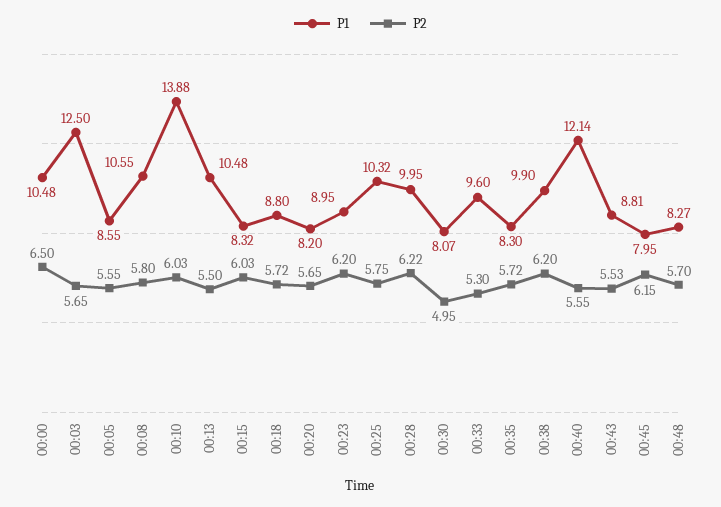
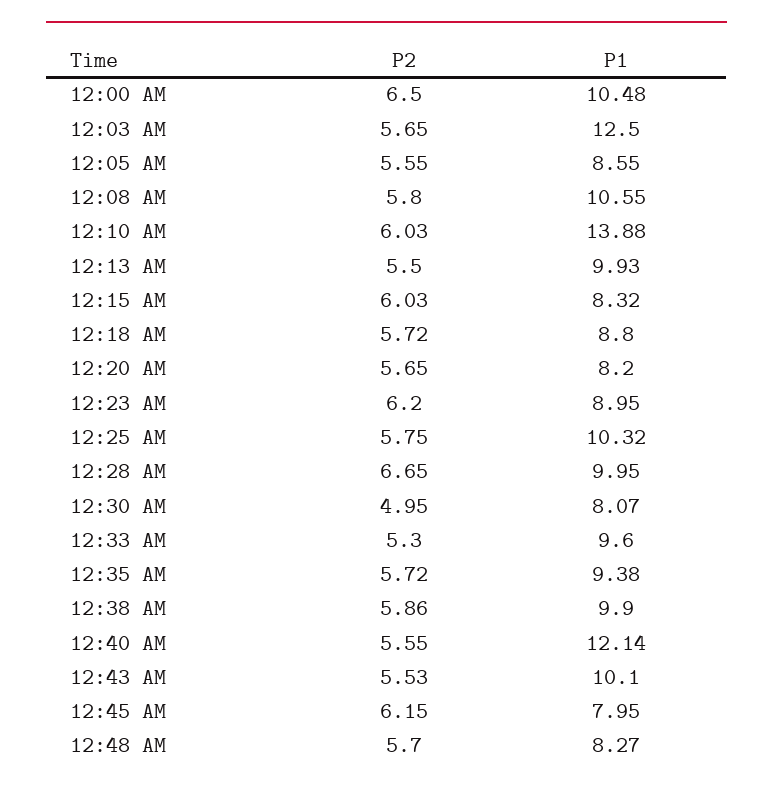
  {
    "P1": {
      "00:00": 10.48,
      "00:03": 12.5,
      "00:05": 8.55,
      "00:08": 10.55,
      "00:10": 13.88,
-     "00:13": 10.48,
+     "00:13": 9.93,
      "00:15": 8.32,
      "00:18": 8.8,
      "00:20": 8.2,
      "00:23": 8.95,
      "00:25": 10.32,
      "00:28": 9.95,
      "00:30": 8.07,
      "00:33": 9.6,
-     "00:35": 8.3,
+     "00:35": 9.38,
      "00:38": 9.9,
      "00:40": 12.14,
-     "00:43": 8.81,
+     "00:43": 10.1,
      "00:45": 7.95,
      "00:48": 8.27
    },
    "P2": {
      "00:00": 6.5,
      "00:03": 5.65,
      "00:05": 5.55,
      "00:08": 5.8,
      "00:10": 6.03,
      "00:13": 5.5,
      "00:15": 6.03,
      "00:18": 5.72,
      "00:20": 5.65,
      "00:23": 6.2,
      "00:25": 5.75,
-     "00:28": 6.22,
+     "00:28": 6.65,
      "00:30": 4.95,
      "00:33": 5.3,
      "00:35": 5.72,
-     "00:38": 6.2,
+     "00:38": 5.86,
      "00:40": 5.55,
      "00:43": 5.53,
      "00:45": 6.15,
      "00:48": 5.7
    }
  }

